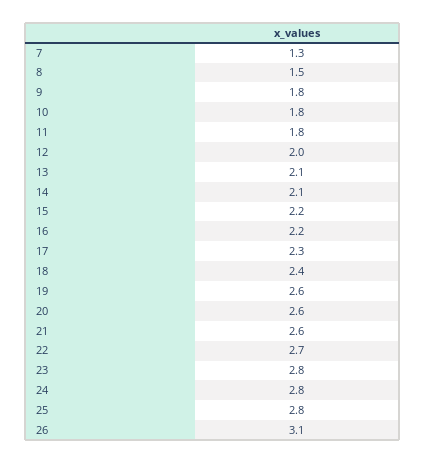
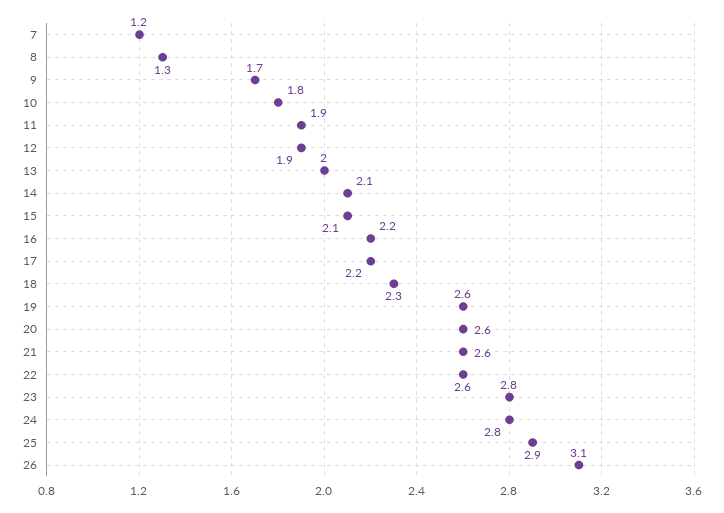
  {
-   "7": 1.3,
+   "7": 1.2,
-   "8": 1.5,
+   "8": 1.3,
-   "9": 1.8,
+   "9": 1.7,
    "10": 1.8,
-   "11": 1.8,
+   "11": 1.9,
-   "12": 2,
+   "12": 1.9,
-   "13": 2.1,
+   "13": 2,
    "14": 2.1,
-   "15": 2.2,
+   "15": 2.1,
    "16": 2.2,
-   "17": 2.3,
+   "17": 2.2,
-   "18": 2.4,
+   "18": 2.3,
    "19": 2.6,
    "20": 2.6,
    "21": 2.6,
-   "22": 2.7,
+   "22": 2.6,
    "23": 2.8,
    "24": 2.8,
-   "25": 2.8,
+   "25": 2.9,
    "26": 3.1
  }

